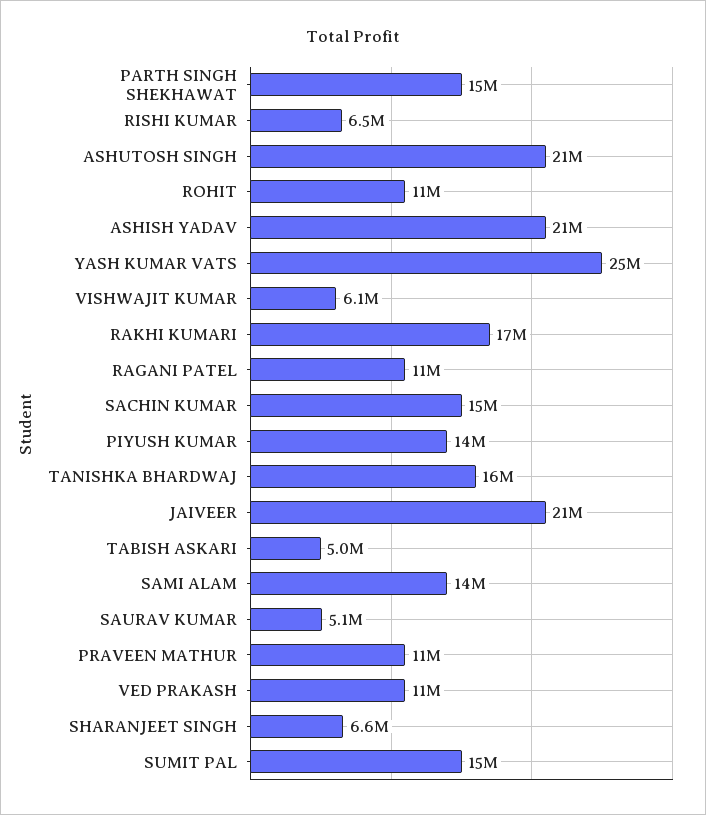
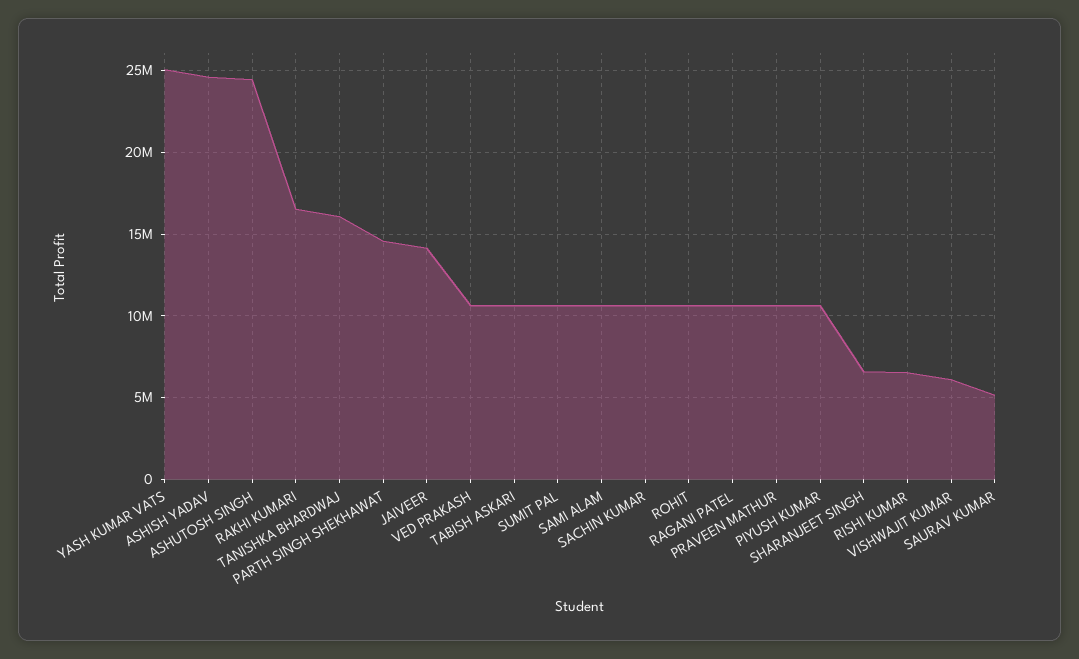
  {
    "PARTH SINGH SHEKHAWAT": 15000000,
    "RISHI KUMAR": 6500000,
-   "ASHUTOSH SINGH": 21000000,
+   "ASHUTOSH SINGH": 24500000,
    "ROHIT": 11000000,
-   "ASHISH YADAV": 21000000,
+   "ASHISH YADAV": 24500000,
    "YASH KUMAR VATS": 25000000,
    "VISHWAJIT KUMAR": 6100000,
    "RAKHI KUMARI": 17000000,
    "RAGANI PATEL": 11000000,
-   "SACHIN KUMAR": 15000000,
+   "SACHIN KUMAR": 10500000,
-   "PIYUSH KUMAR": 14000000,
+   "PIYUSH KUMAR": 10500000,
    "TANISHKA BHARDWAJ": 16000000,
-   "JAIVEER": 21000000,
+   "JAIVEER": 14000000,
-   "TABISH ASKARI": 5000000,
+   "TABISH ASKARI": 10500000,
-   "SAMI ALAM": 14000000,
+   "SAMI ALAM": 10500000,
    "SAURAV KUMAR": 5100000,
    "PRAVEEN MATHUR": 11000000,
    "VED PRAKASH": 11000000,
    "SHARANJEET SINGH": 6600000,
-   "SUMIT PAL": 15000000
+   "SUMIT PAL": 10500000
  }

